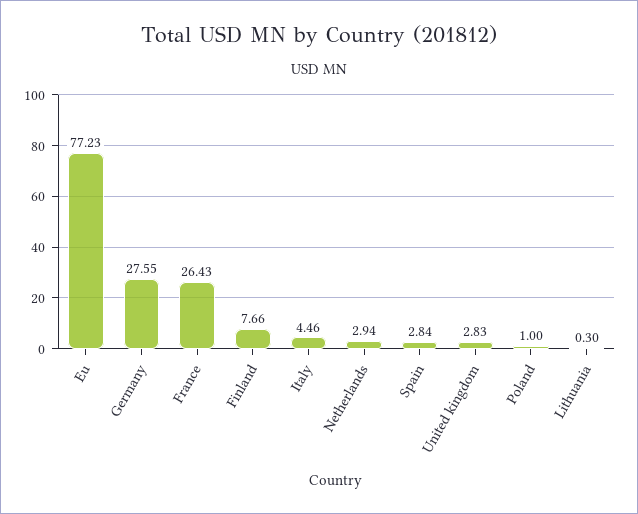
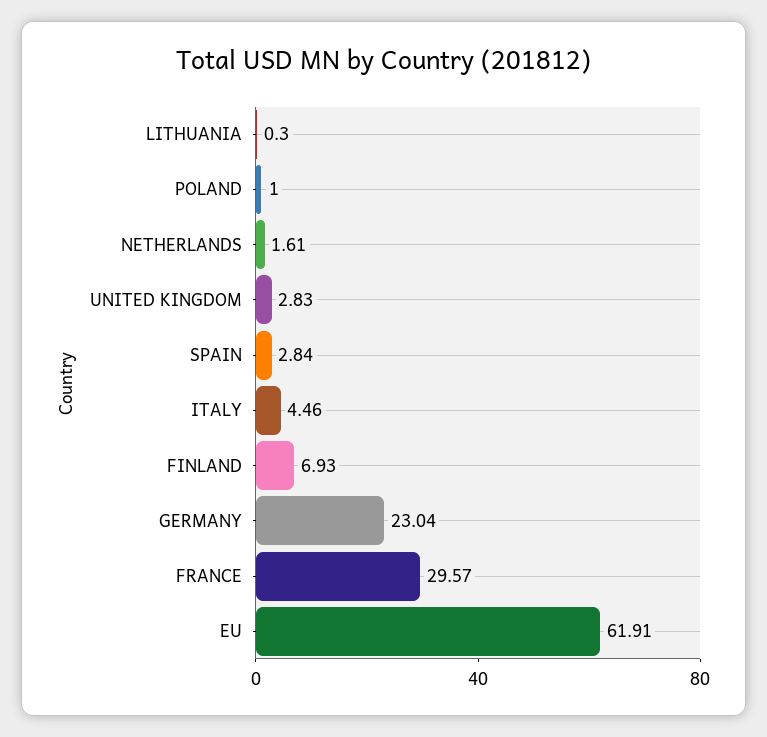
  {
-   "Eu": 77.23,
+   "Eu": 61.91,
-   "Germany": 27.55,
+   "Germany": 23.04,
-   "France": 26.43,
+   "France": 29.57,
-   "Finland": 7.66,
+   "Finland": 6.93,
    "Italy": 4.46,
-   "Netherlands": 2.94,
+   "Netherlands": 1.61,
    "Spain": 2.84,
    "United kingdom": 2.83,
    "Poland": 1,
    "Lithuania": 0.3
  }

